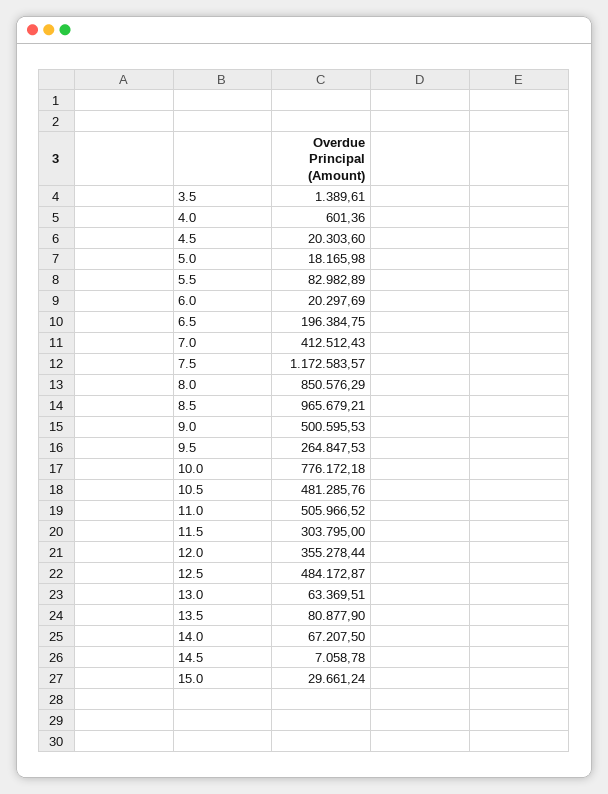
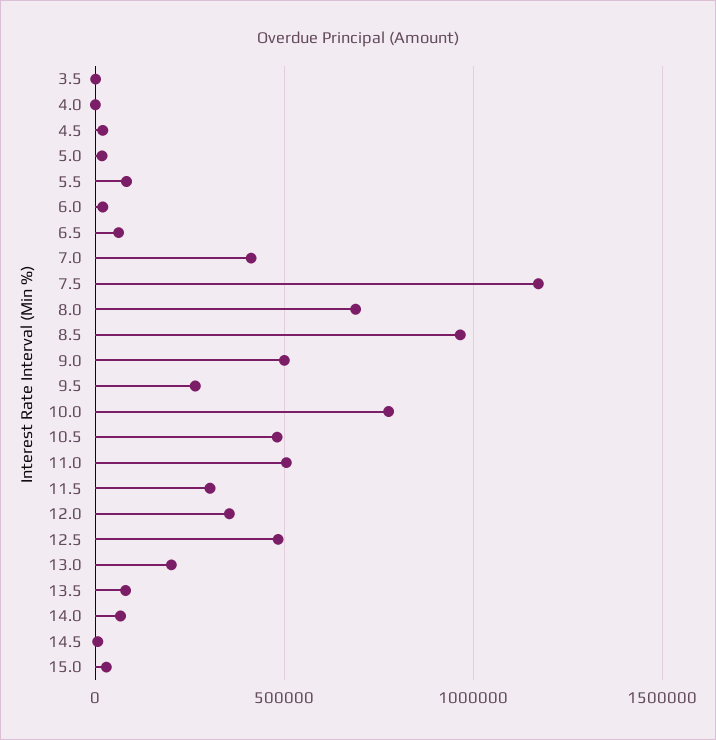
  {
    "3.5": 1389.61,
    "4.0": 601.36,
    "4.5": 20303.6,
    "5.0": 18165.98,
    "5.5": 82982.89,
    "6.0": 20297.69,
-   "6.5": 196384.75,
+   "6.5": 50000,
    "7.0": 412512.43,
    "7.5": 1172583.57,
-   "8.0": 850576.29,
+   "8.0": 700000,
    "8.5": 965679.21,
    "9.0": 500595.53,
    "9.5": 264847.53,
    "10.0": 776172.18,
    "10.5": 481285.76,
    "11.0": 505966.52,
    "11.5": 303795,
    "12.0": 355278.44,
    "12.5": 484172.87,
-   "13.0": 63369.51,
+   "13.0": 200000,
    "13.5": 80877.9,
    "14.0": 67207.5,
    "14.5": 7058.78,
    "15.0": 29661.24
  }

